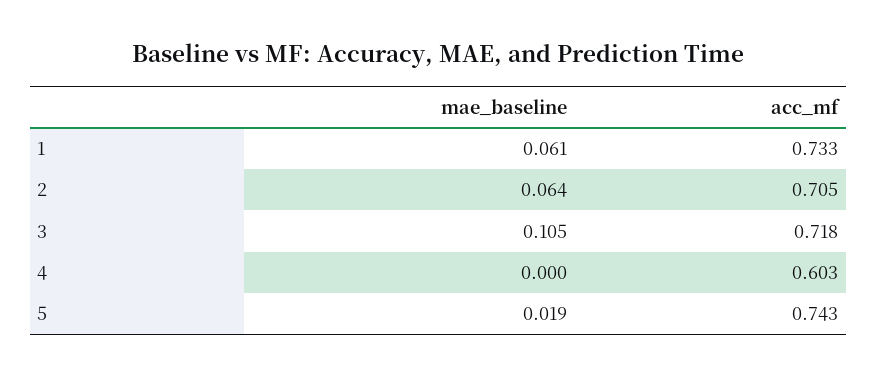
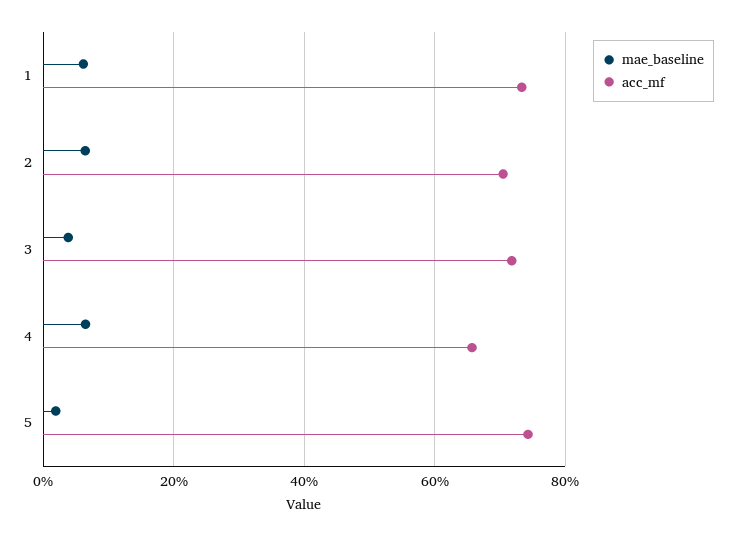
  {
    "mae_baseline": {
      "1": 0.061,
      "2": 0.064,
-     "3": 0.105,
+     "3": 0.04,
-     "4": 0,
+     "4": 0.06,
      "5": 0.019
    },
    "acc_mf": {
      "1": 0.733,
      "2": 0.705,
      "3": 0.718,
-     "4": 0.603,
+     "4": 0.66,
      "5": 0.743
    }
  }

